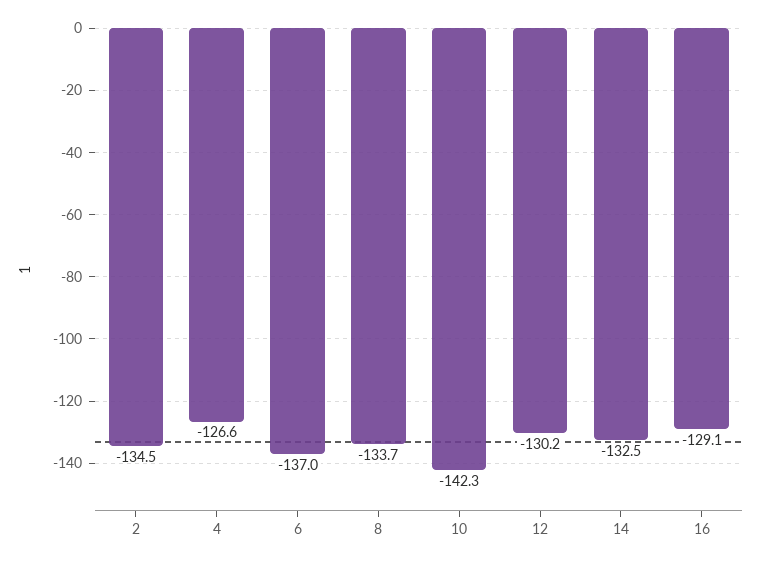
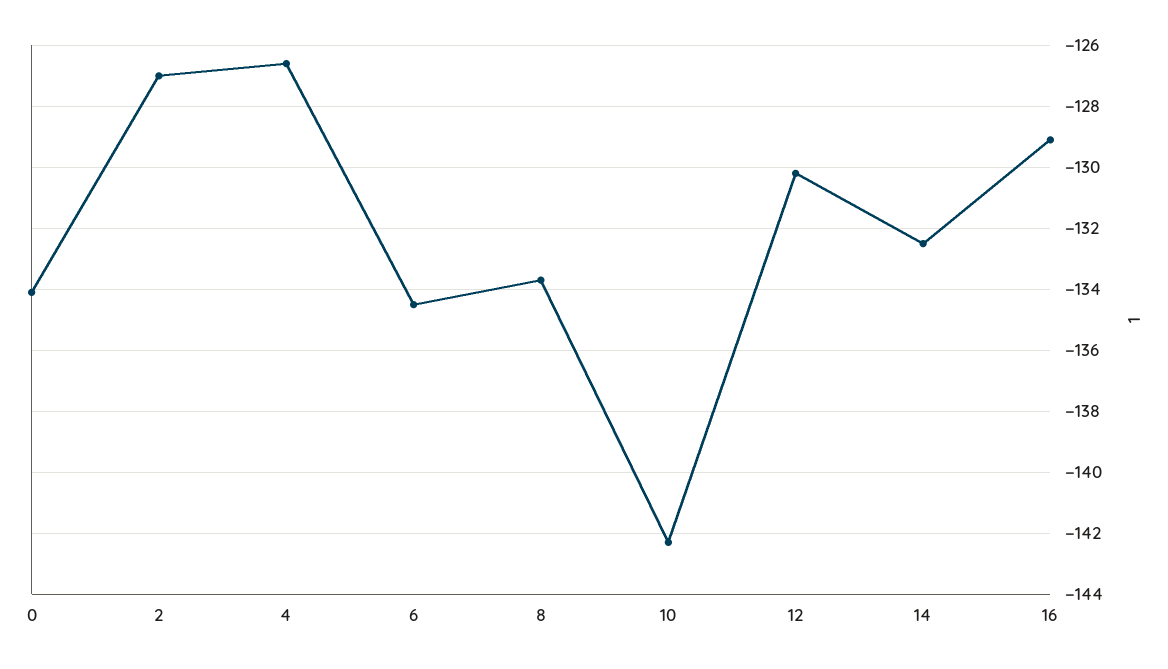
  {
-   "2": -134.5,
+   "2": -127,
    "4": -126.6,
-   "6": -137,
+   "6": -134.5,
    "8": -133.7,
    "10": -142.3,
    "12": -130.2,
    "14": -132.5,
-   "16": -129.1
+   "16": -129.1,
+   "0": -134
  }

